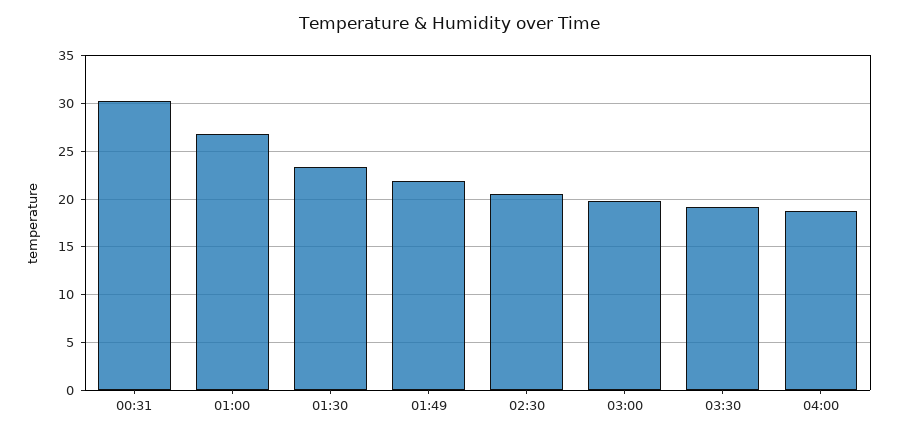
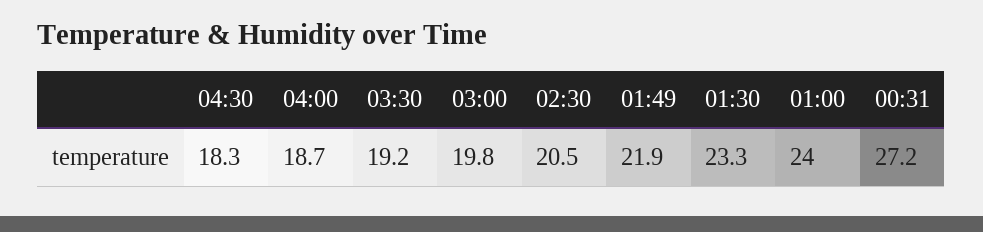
  {
-   "00:31": 30,
+   "00:31": 27.2,
-   "01:00": 27,
+   "01:00": 24,
    "01:30": 23.3,
    "01:49": 21.9,
    "02:30": 20.5,
    "03:00": 19.8,
    "03:30": 19.2,
-   "04:00": 18.7
+   "04:00": 18.7,
+   "04:30": 18.3
  }

